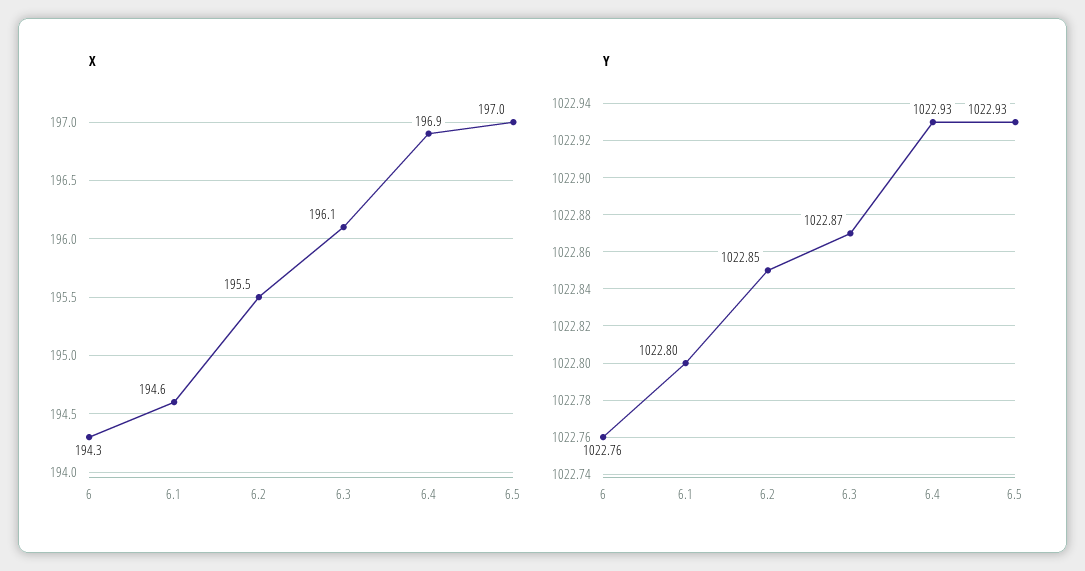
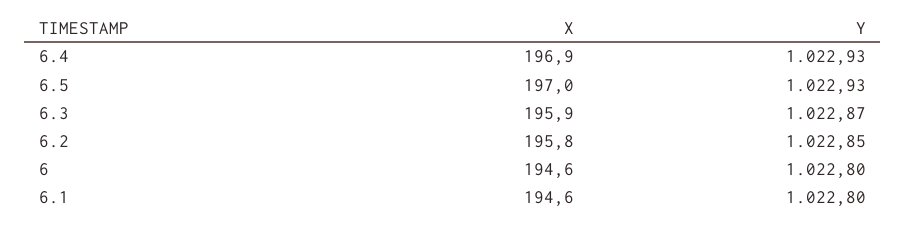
  {
    "X": {
-     "6": 194.3,
+     "6": 194.6,
      "6.1": 194.6,
-     "6.2": 195.5,
+     "6.2": 195.8,
-     "6.3": 196.1,
+     "6.3": 195.9,
      "6.4": 196.9,
      "6.5": 197
    },
    "Y": {
-     "6": 1022.76,
+     "6": 1022.8,
      "6.1": 1022.8,
      "6.2": 1022.85,
      "6.3": 1022.87,
      "6.4": 1022.93,
      "6.5": 1022.93
    }
  }

